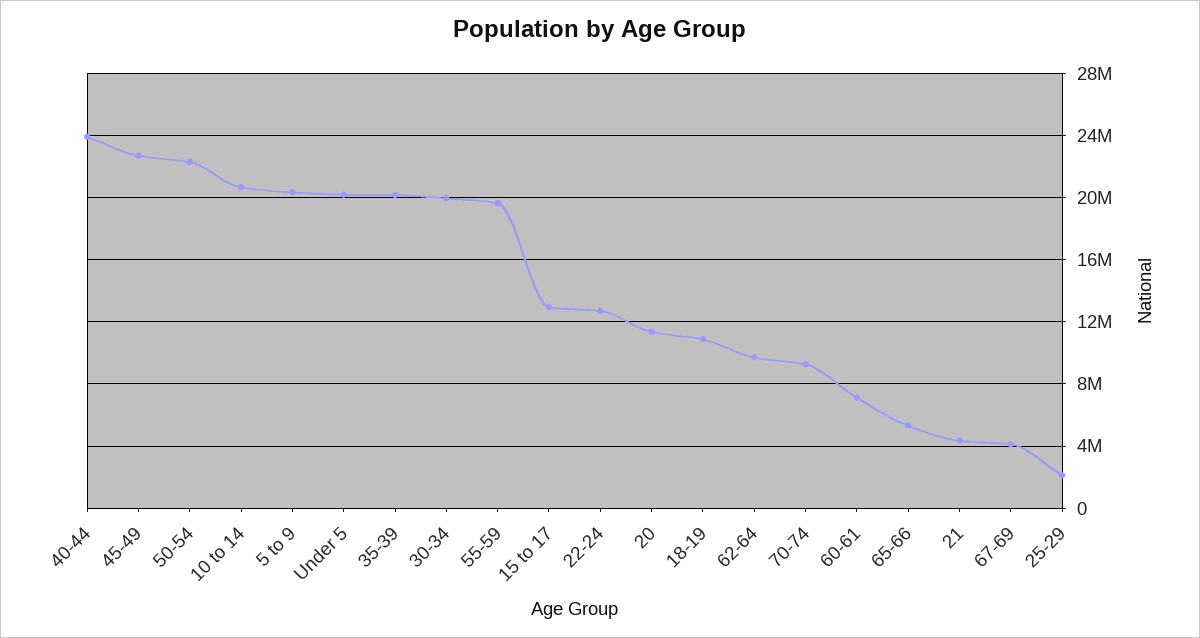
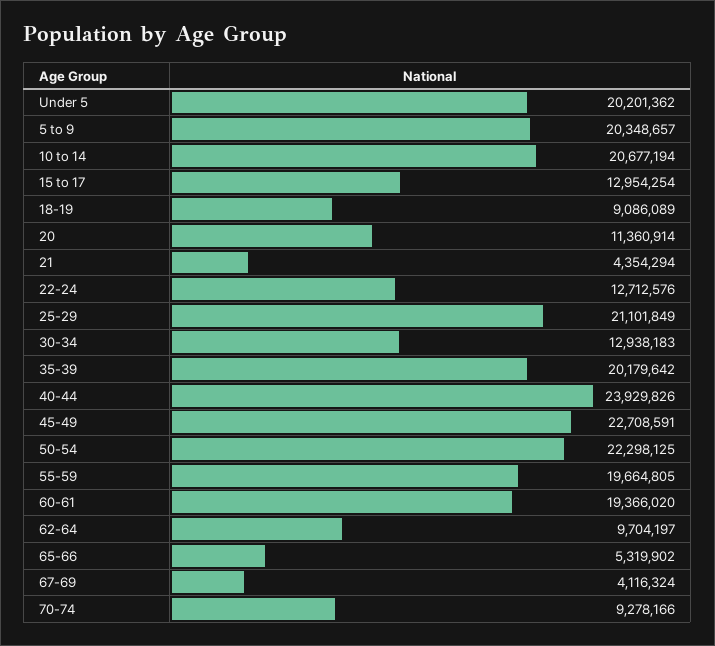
  {
    "40-44": 23929826,
    "45-49": 22708591,
    "50-54": 22298125,
    "10 to 14": 20677194,
    "5 to 9": 20348657,
    "Under 5": 20201362,
    "35-39": 20179642,
-   "30-34": 20000000,
+   "30-34": 12938183,
    "55-59": 19664805,
    "15 to 17": 12954254,
    "22-24": 12712576,
    "20": 11360914,
-   "18-19": 11000000,
+   "18-19": 9086089,
    "62-64": 9704197,
    "70-74": 9278166,
-   "60-61": 7000000,
+   "60-61": 19366020,
    "65-66": 5319902,
    "21": 4354294,
    "67-69": 4116324,
-   "25-29": 2000000
+   "25-29": 21101849
  }

